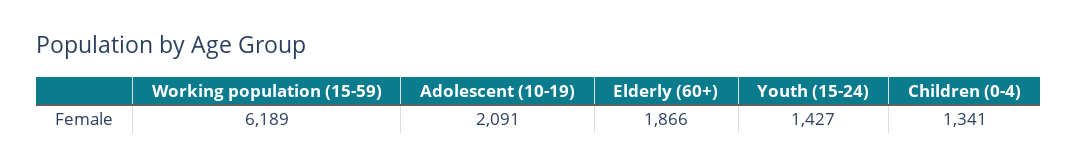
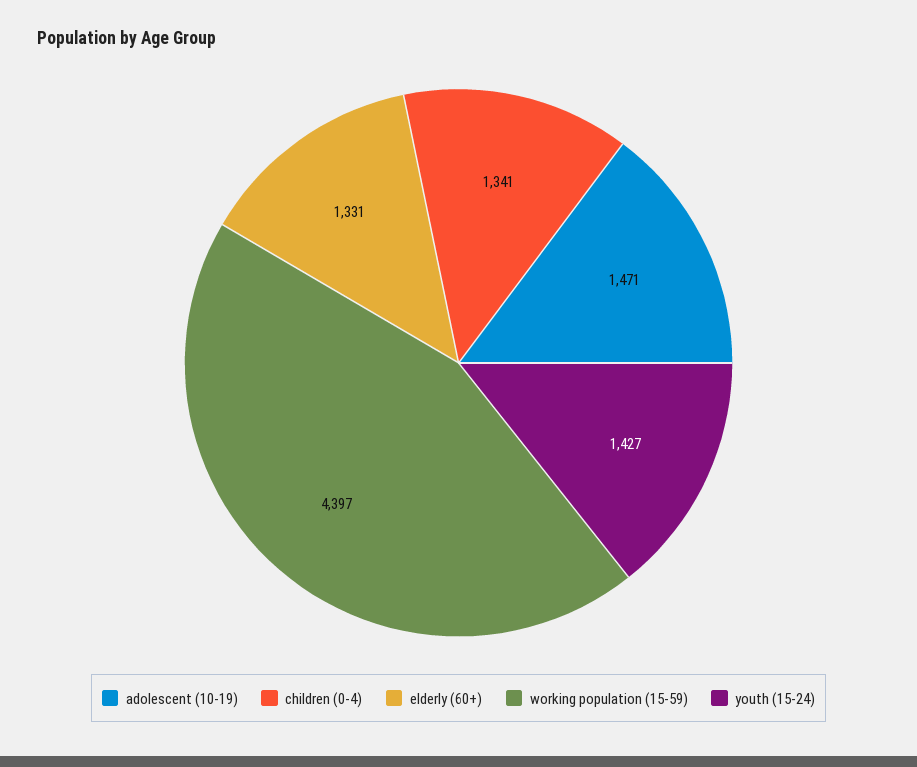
  {
-   "Working population (15-59)": 6189,
+   "Working population (15-59)": 4397,
-   "Adolescent (10-19)": 2091,
+   "Adolescent (10-19)": 1471,
-   "Elderly (60+)": 1866,
+   "Elderly (60+)": 1331,
    "Youth (15-24)": 1427,
    "Children (0-4)": 1341
  }

